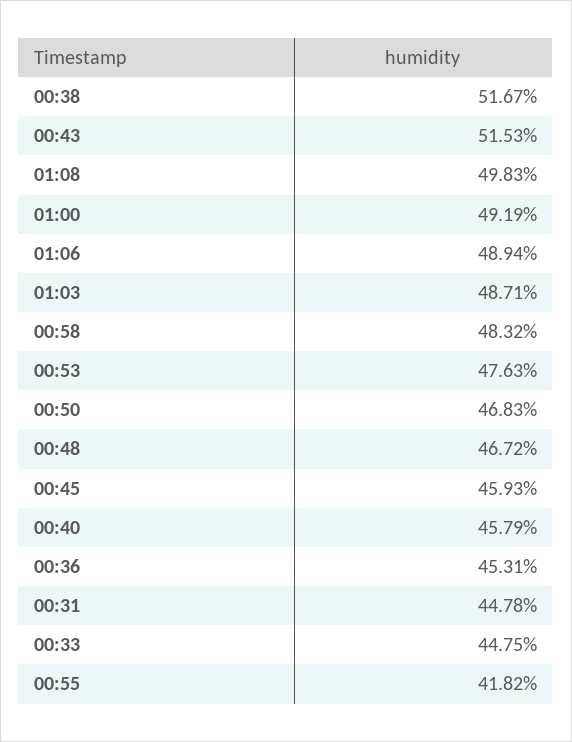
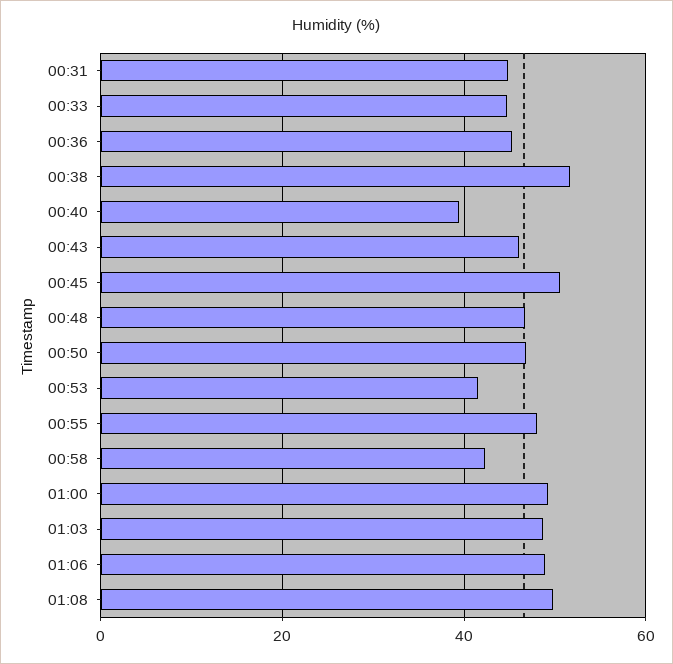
  {
    "00:38": 51.67,
-   "00:43": 51.53,
+   "00:43": 46,
    "01:08": 49.83,
    "01:00": 49.19,
    "01:06": 48.94,
    "01:03": 48.71,
-   "00:58": 48.32,
+   "00:58": 42,
-   "00:53": 47.63,
+   "00:53": 42,
    "00:50": 46.83,
    "00:48": 46.72,
-   "00:45": 45.93,
+   "00:45": 50,
-   "00:40": 45.79,
+   "00:40": 40,
    "00:36": 45.31,
    "00:31": 44.78,
    "00:33": 44.75,
-   "00:55": 41.82
+   "00:55": 48
  }

